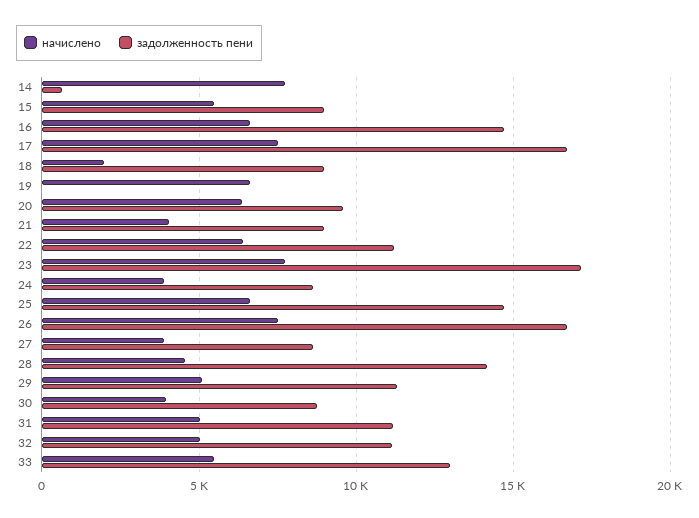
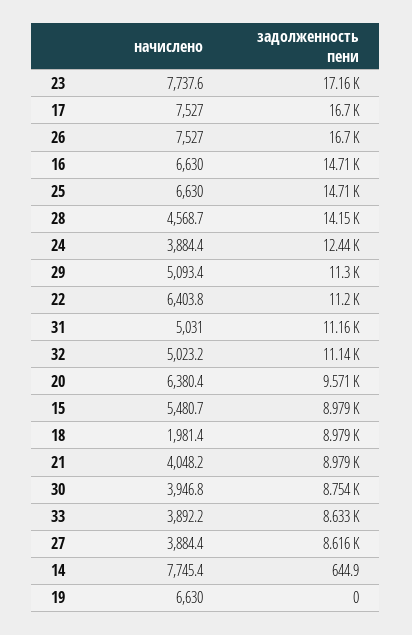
  {
    "начислено": {
      "14": 7745.4,
      "15": 5480.7,
      "16": 6630,
      "17": 7527,
      "18": 1981.4,
      "19": 6630,
      "20": 6380.4,
      "21": 4048.2,
      "22": 6403.8,
      "23": 7737.6,
      "24": 3884.4,
      "25": 6630,
      "26": 7527,
      "27": 3884.4,
      "28": 4568.7,
      "29": 5093.4,
      "30": 3946.8,
      "31": 5031,
      "32": 5023.2,
-     "33": 5500
+     "33": 3892.2
    },
    "задолженность пени": {
      "14": 644.9,
      "15": 8979,
      "16": 14710,
      "17": 16700,
      "18": 8979,
      "19": 0,
      "20": 9571,
      "21": 8979,
      "22": 11200,
      "23": 17160,
-     "24": 8500,
+     "24": 12440,
      "25": 14710,
      "26": 16700,
      "27": 8616,
      "28": 14150,
      "29": 11300,
      "30": 8754,
      "31": 11160,
      "32": 11140,
-     "33": 13000
+     "33": 8633
    }
  }

